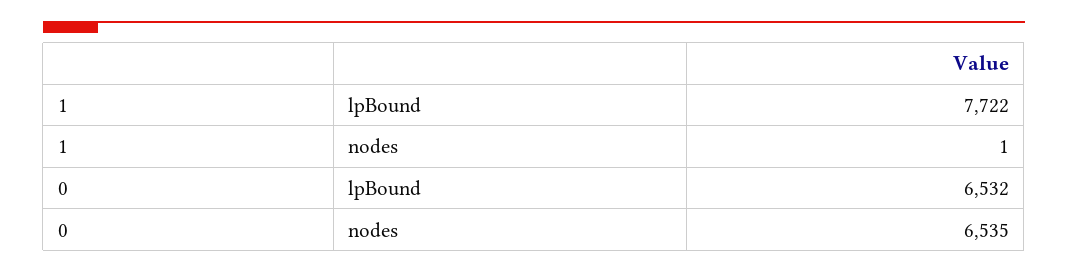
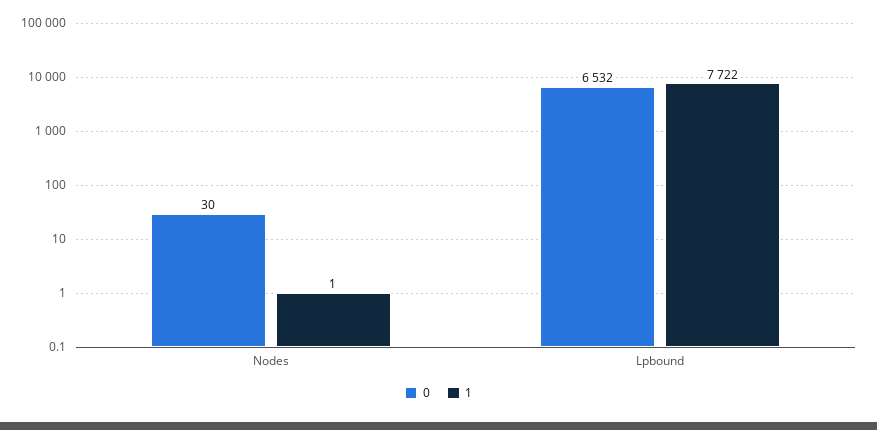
  {
    "1": {
      "lpBound": 7722,
      "nodes": 1
    },
    "0": {
      "lpBound": 6532,
-     "nodes": 6535
+     "nodes": 30
    }
  }

